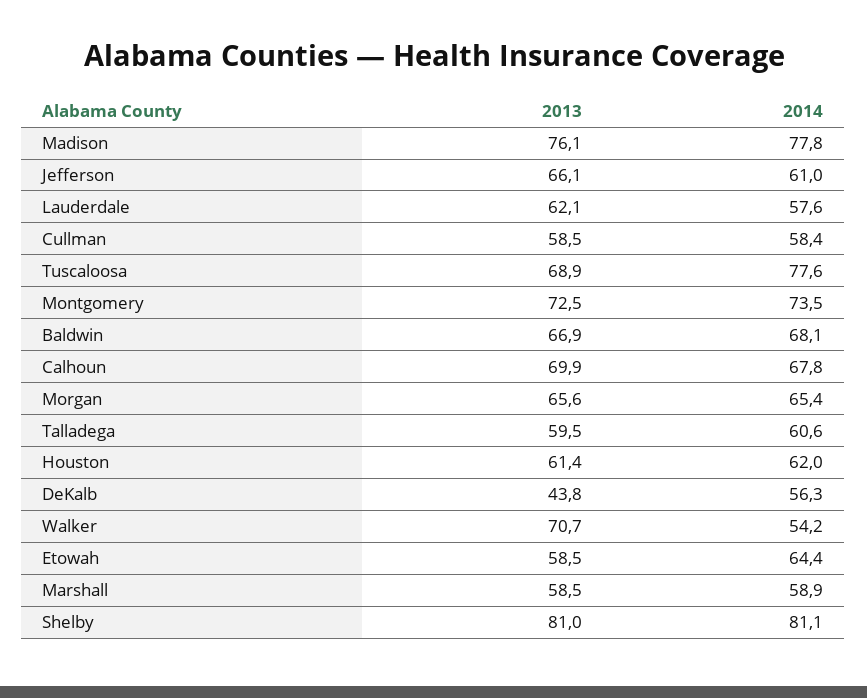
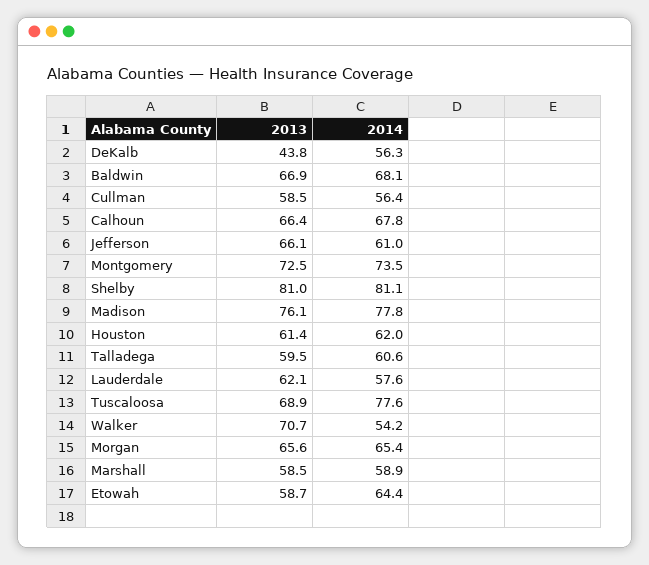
  {
    "2013": {
      "Madison": 76.1,
      "Jefferson": 66.1,
      "Lauderdale": 62.1,
      "Cullman": 58.5,
      "Tuscaloosa": 68.9,
      "Montgomery": 72.5,
      "Baldwin": 66.9,
-     "Calhoun": 69.9,
+     "Calhoun": 66.4,
      "Morgan": 65.6,
      "Talladega": 59.5,
      "Houston": 61.4,
      "DeKalb": 43.8,
      "Walker": 70.7,
-     "Etowah": 58.5,
+     "Etowah": 58.7,
      "Marshall": 58.5,
      "Shelby": 81
    },
    "2014": {
      "Madison": 77.8,
      "Jefferson": 61,
      "Lauderdale": 57.6,
-     "Cullman": 58.4,
+     "Cullman": 56.4,
      "Tuscaloosa": 77.6,
      "Montgomery": 73.5,
      "Baldwin": 68.1,
      "Calhoun": 67.8,
      "Morgan": 65.4,
      "Talladega": 60.6,
      "Houston": 62,
      "DeKalb": 56.3,
      "Walker": 54.2,
      "Etowah": 64.4,
      "Marshall": 58.9,
      "Shelby": 81.1
    }
  }

